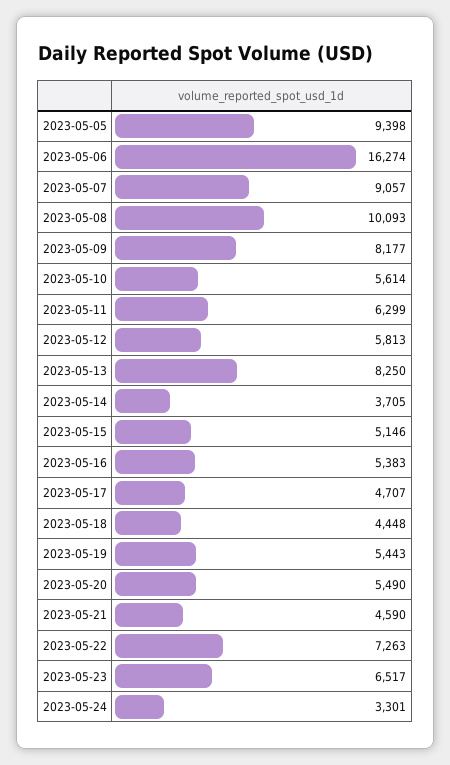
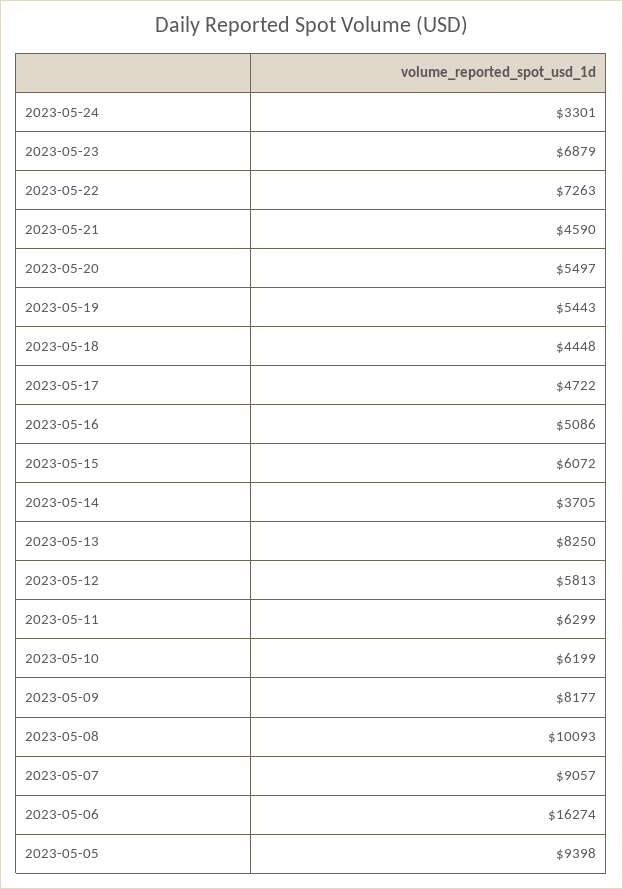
  {
    "2023-05-05": 9398,
    "2023-05-06": 16274,
    "2023-05-07": 9057,
    "2023-05-08": 10093,
    "2023-05-09": 8177,
-   "2023-05-10": 5614,
+   "2023-05-10": 6199,
    "2023-05-11": 6299,
    "2023-05-12": 5813,
    "2023-05-13": 8250,
    "2023-05-14": 3705,
-   "2023-05-15": 5146,
+   "2023-05-15": 6072,
-   "2023-05-16": 5383,
+   "2023-05-16": 5086,
-   "2023-05-17": 4707,
+   "2023-05-17": 4722,
    "2023-05-18": 4448,
    "2023-05-19": 5443,
-   "2023-05-20": 5490,
+   "2023-05-20": 5497,
    "2023-05-21": 4590,
    "2023-05-22": 7263,
-   "2023-05-23": 6517,
+   "2023-05-23": 6879,
    "2023-05-24": 3301
  }

